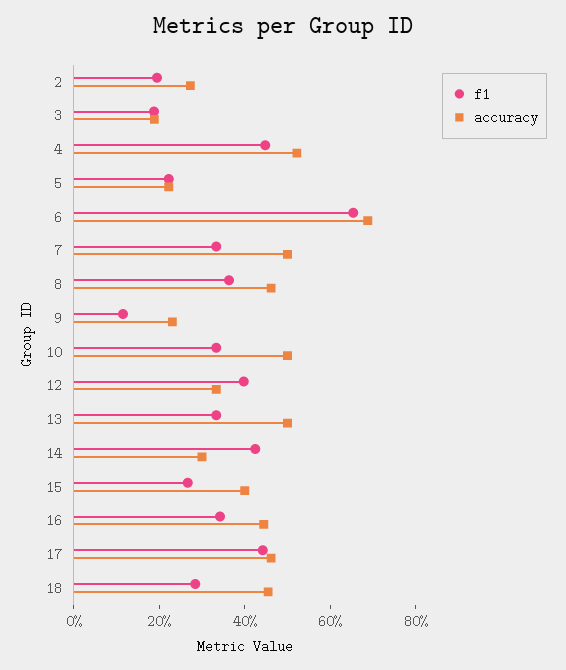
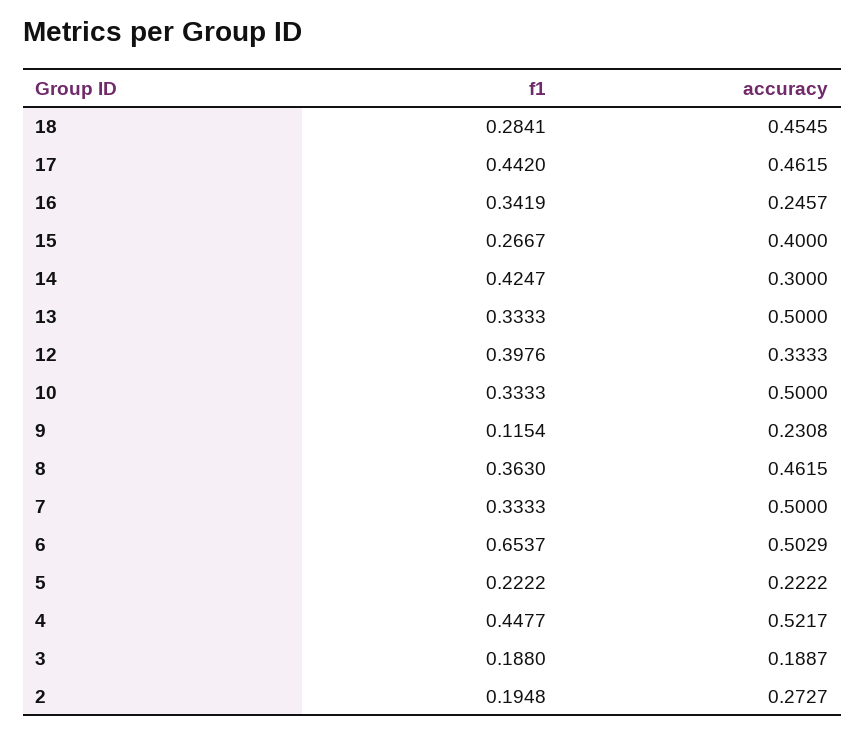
  {
    "f1": {
      "2": 0.1948,
      "3": 0.188,
      "4": 0.4477,
      "5": 0.2222,
      "6": 0.6537,
      "7": 0.3333,
      "8": 0.363,
      "9": 0.1154,
      "10": 0.3333,
      "12": 0.3976,
      "13": 0.3333,
      "14": 0.4247,
      "15": 0.2667,
      "16": 0.3419,
      "17": 0.442,
      "18": 0.2841
    },
    "accuracy": {
      "2": 0.2727,
      "3": 0.1887,
      "4": 0.5217,
      "5": 0.2222,
-     "6": 0.7,
+     "6": 0.5029,
      "7": 0.5,
      "8": 0.4615,
      "9": 0.2308,
      "10": 0.5,
      "12": 0.3333,
      "13": 0.5,
      "14": 0.3,
      "15": 0.4,
-     "16": 0.45,
+     "16": 0.2457,
      "17": 0.4615,
      "18": 0.4545
    }
  }

